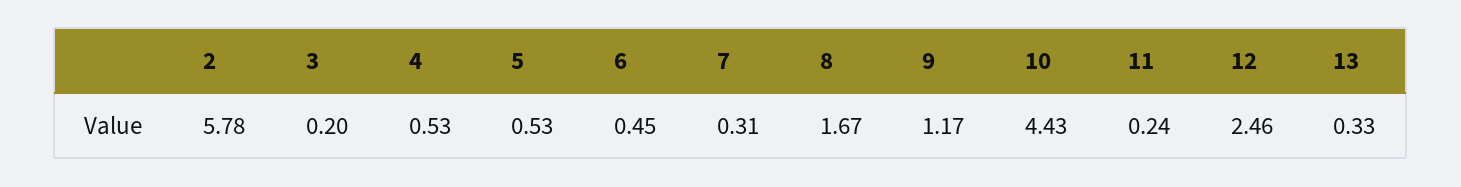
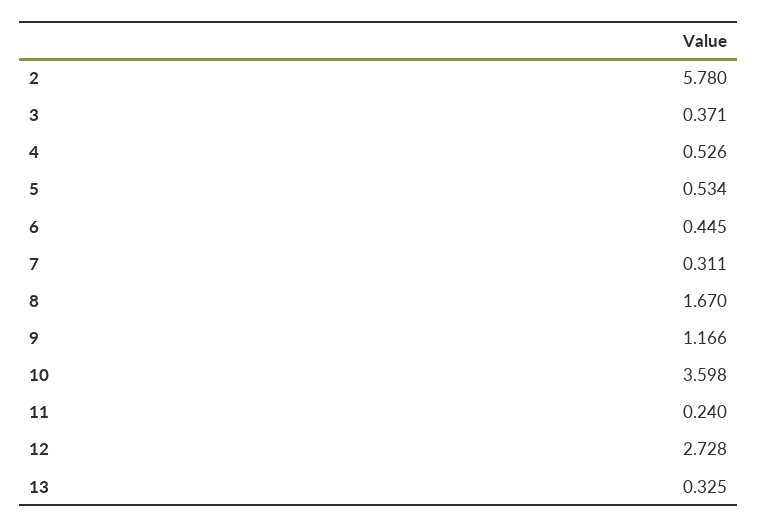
  {
    "2": 5.78,
-   "3": 0.2,
+   "3": 0.371,
    "4": 0.526,
    "5": 0.534,
    "6": 0.445,
    "7": 0.311,
    "8": 1.67,
    "9": 1.166,
-   "10": 4.43,
+   "10": 3.598,
    "11": 0.24,
-   "12": 2.46,
+   "12": 2.728,
    "13": 0.325
  }

